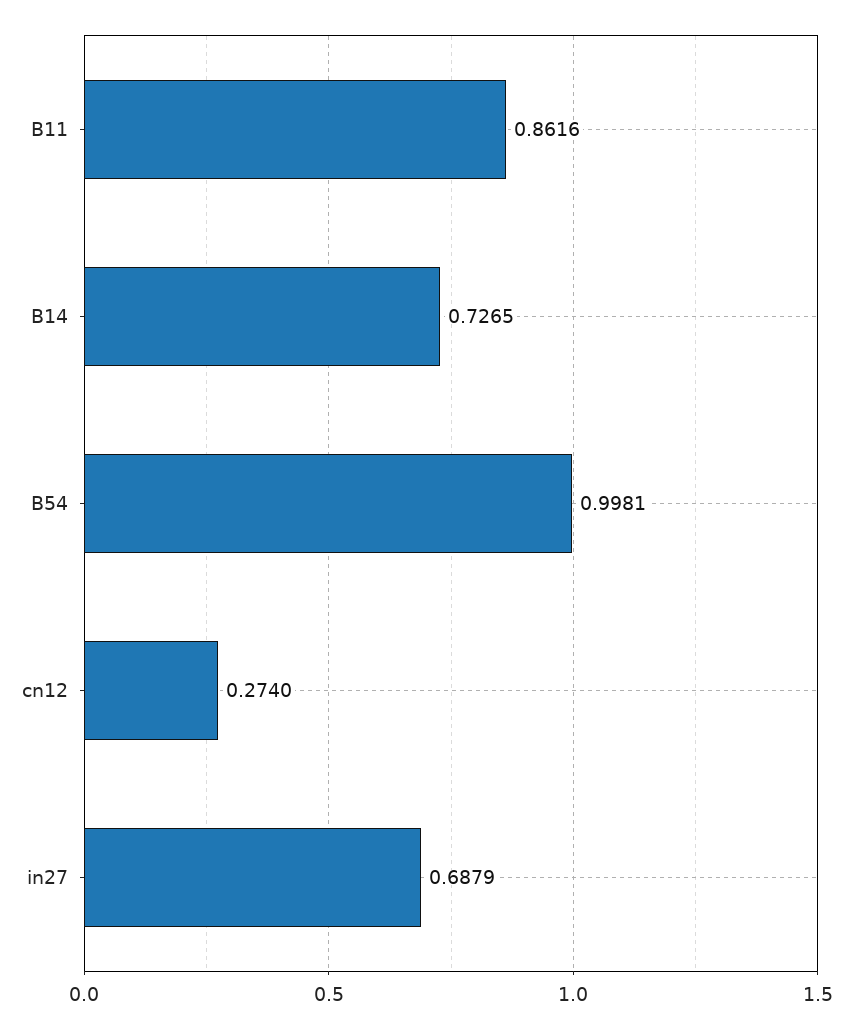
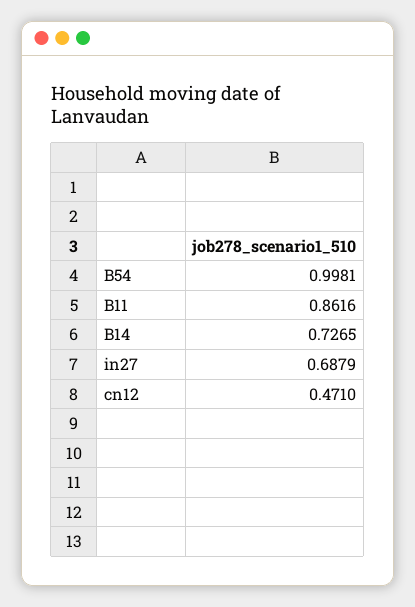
  {
    "B11": 0.8616,
    "B14": 0.7265,
    "B54": 0.9981,
-   "cn12": 0.274,
+   "cn12": 0.471,
    "in27": 0.6879
  }

